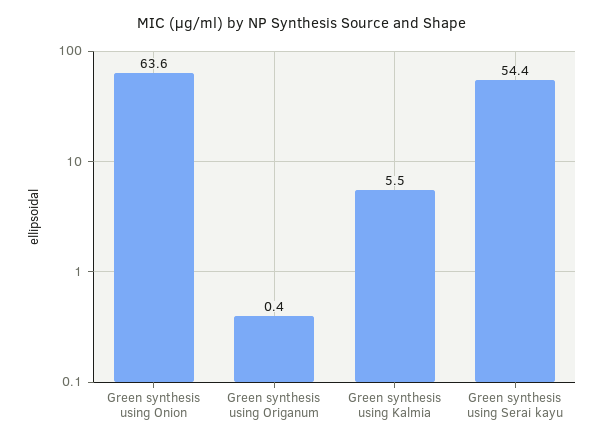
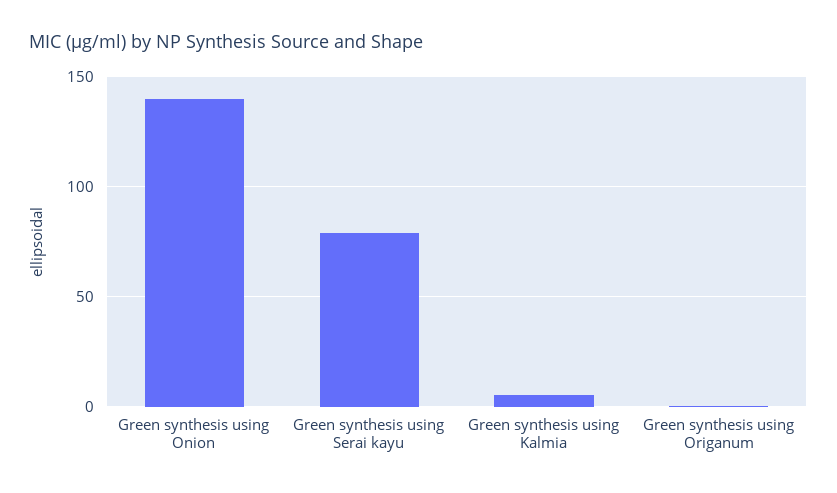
  {
-   "Green synthesis using Onion": 63.6,
+   "Green synthesis using Onion": 140,
    "Green synthesis using Origanum": 0.4,
    "Green synthesis using Kalmia": 5.5,
-   "Green synthesis using Serai kayu": 54.4
+   "Green synthesis using Serai kayu": 80
  }

